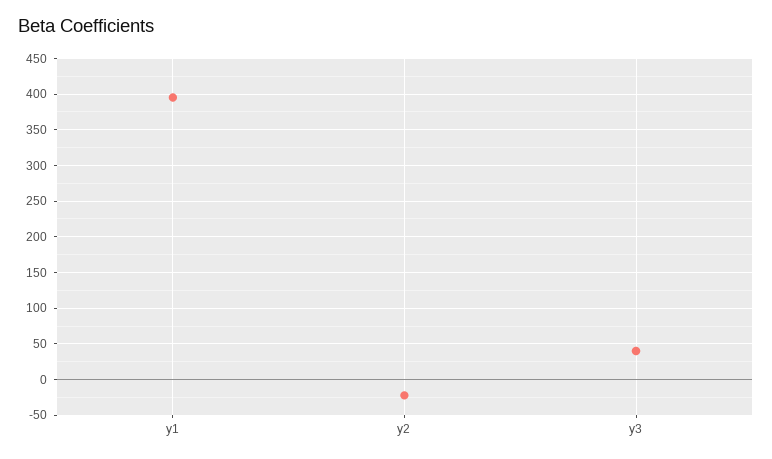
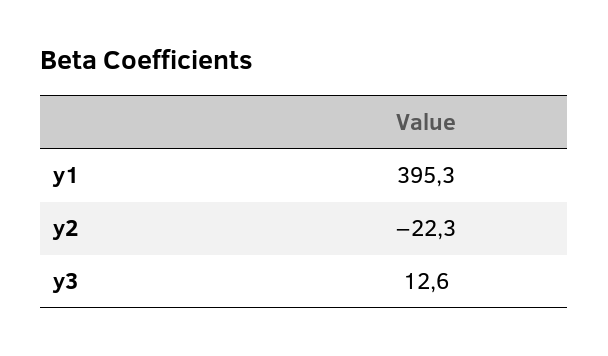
  {
    "y1": 395.3,
    "y2": -22.3,
-   "y3": 40
+   "y3": 12.6
  }

